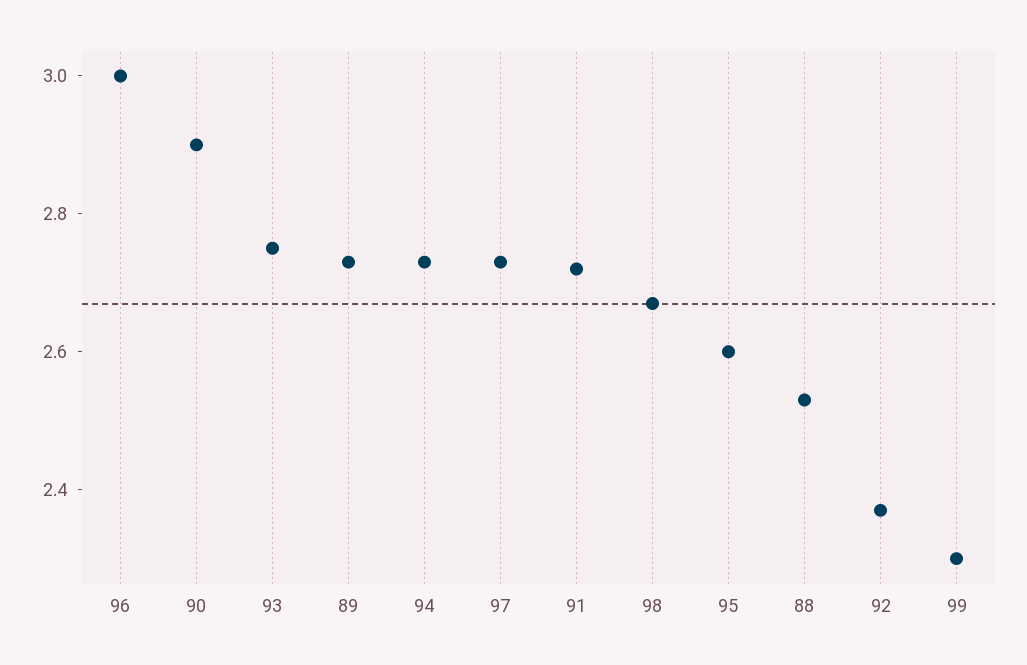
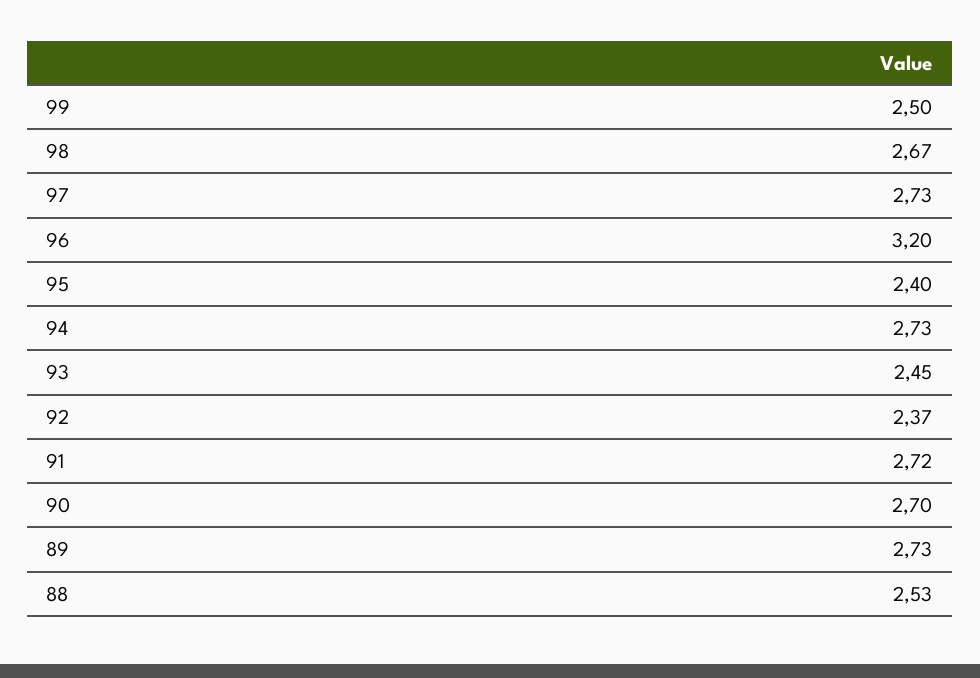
  {
-   "96": 3,
+   "96": 3.2,
-   "90": 2.9,
+   "90": 2.7,
-   "93": 2.75,
+   "93": 2.45,
    "89": 2.73,
    "94": 2.73,
    "97": 2.73,
    "91": 2.72,
    "98": 2.67,
-   "95": 2.6,
+   "95": 2.4,
    "88": 2.53,
    "92": 2.37,
-   "99": 2.3
+   "99": 2.5
  }

